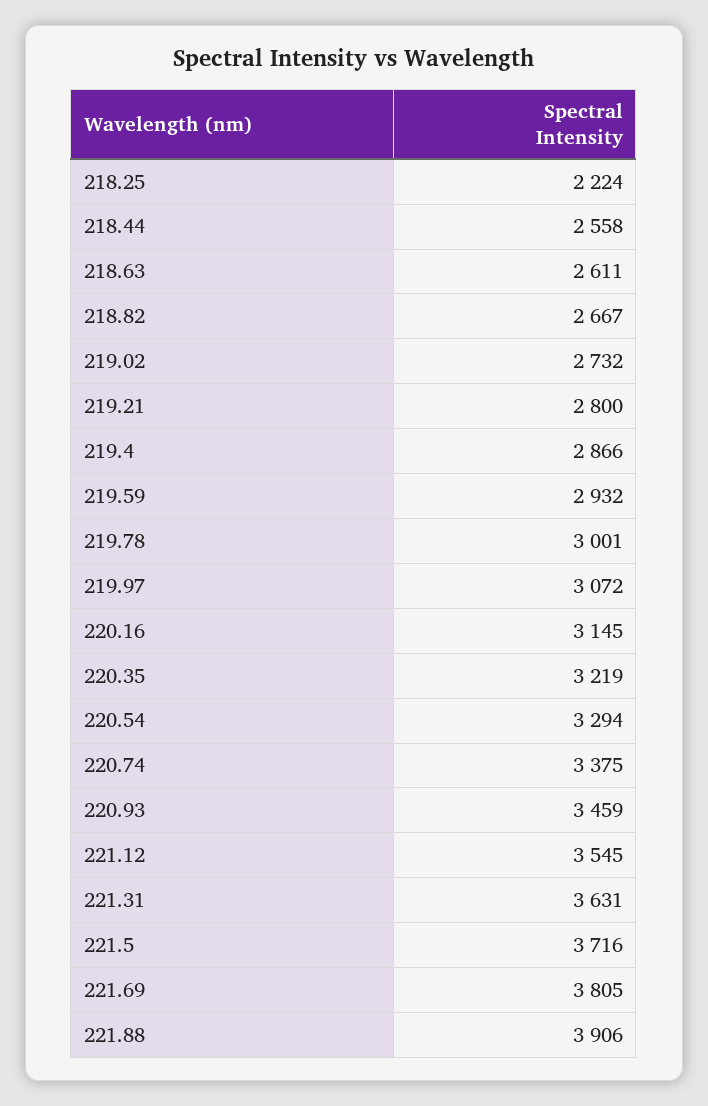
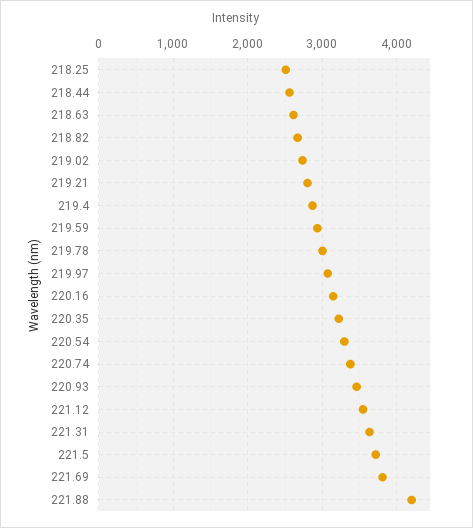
  {
-   "218.25": 2224,
+   "218.25": 2500,
    "218.44": 2558,
    "218.63": 2611,
    "218.82": 2667,
    "219.02": 2732,
    "219.21": 2800,
    "219.4": 2866,
    "219.59": 2932,
    "219.78": 3001,
    "219.97": 3072,
    "220.16": 3145,
    "220.35": 3219,
    "220.54": 3294,
    "220.74": 3375,
    "220.93": 3459,
    "221.12": 3545,
    "221.31": 3631,
    "221.5": 3716,
    "221.69": 3805,
-   "221.88": 3906
+   "221.88": 4200
  }

